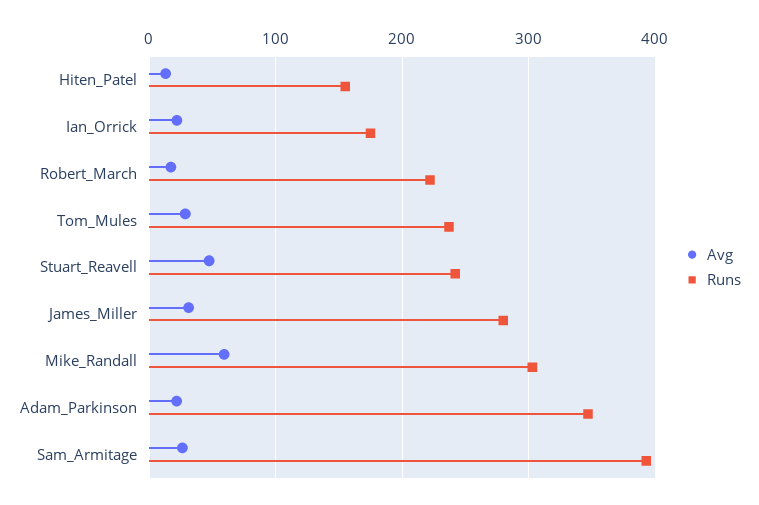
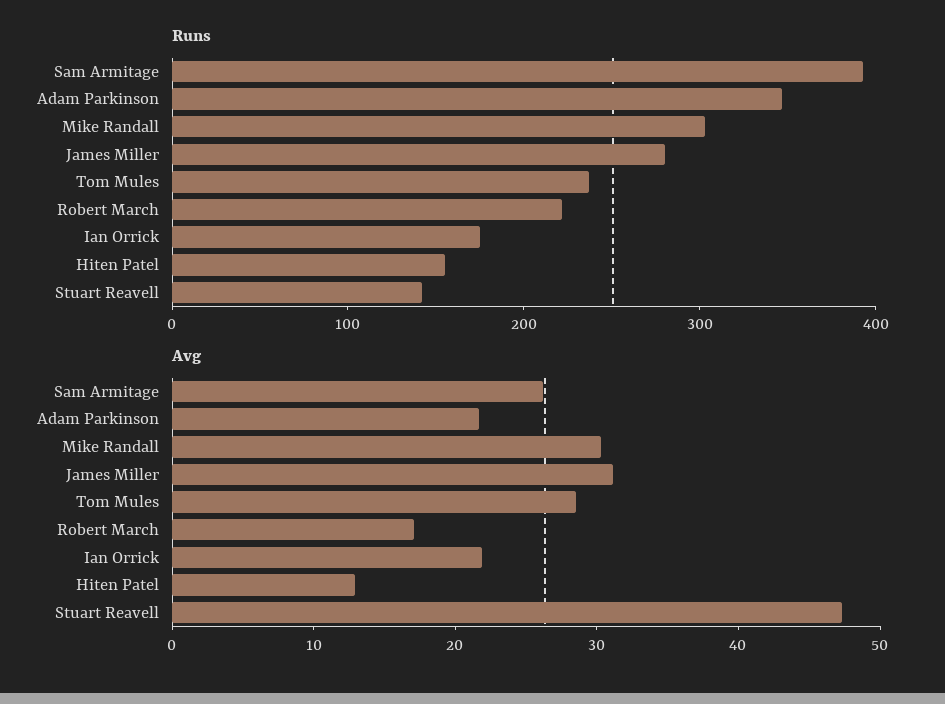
  {
    "Avg": {
      "Hiten_Patel": 12,
      "Ian_Orrick": 22,
      "Robert_March": 18,
      "Tom_Mules": 28,
      "Stuart_Reavell": 48,
      "James_Miller": 32,
-     "Mike_Randall": 60,
+     "Mike_Randall": 30,
      "Adam_Parkinson": 22,
      "Sam_Armitage": 26
    },
    "Runs": {
      "Hiten_Patel": 160,
      "Ian_Orrick": 180,
      "Robert_March": 220,
      "Tom_Mules": 240,
-     "Stuart_Reavell": 240,
+     "Stuart_Reavell": 140,
      "James_Miller": 280,
      "Mike_Randall": 300,
      "Adam_Parkinson": 350,
      "Sam_Armitage": 390
    }
  }

